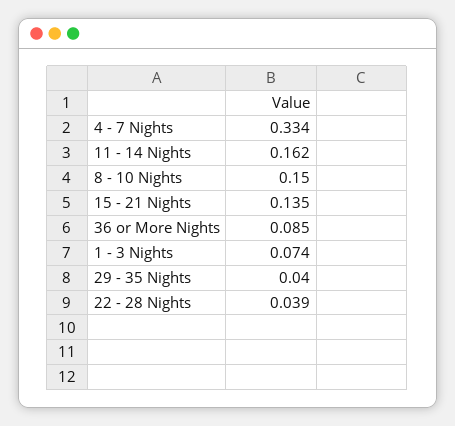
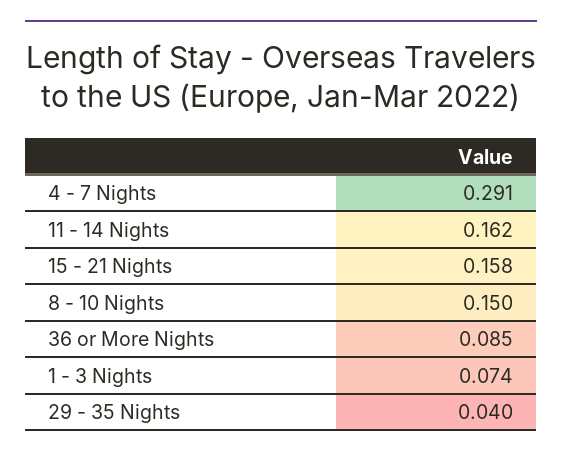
  {
-   "4 - 7 Nights": 0.334,
+   "4 - 7 Nights": 0.291,
    "11 - 14 Nights": 0.162,
    "8 - 10 Nights": 0.15,
-   "15 - 21 Nights": 0.135,
+   "15 - 21 Nights": 0.158,
    "36 or More Nights": 0.085,
    "1 - 3 Nights": 0.074,
-   "29 - 35 Nights": 0.04,
+   "29 - 35 Nights": 0.04
-   "22 - 28 Nights": 0.039
  }

